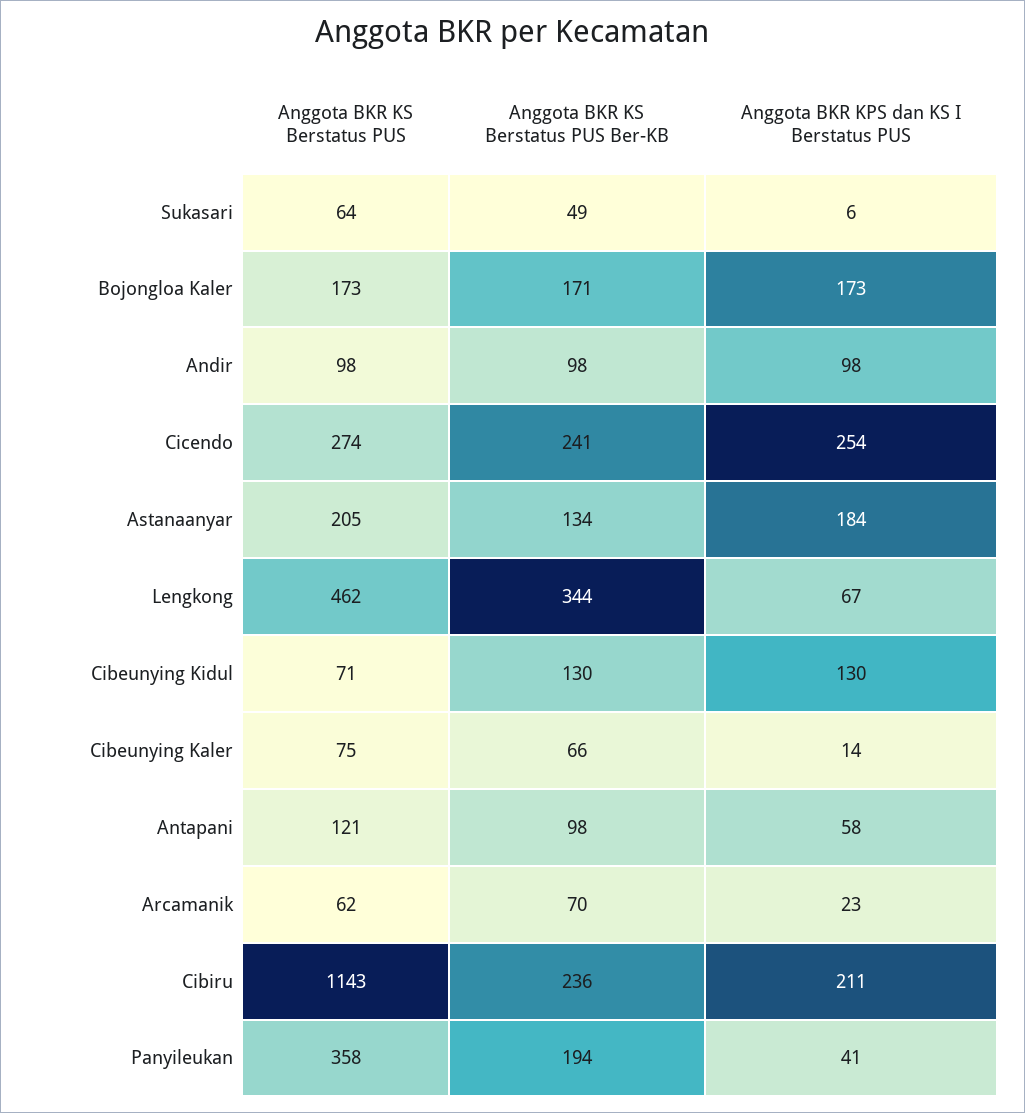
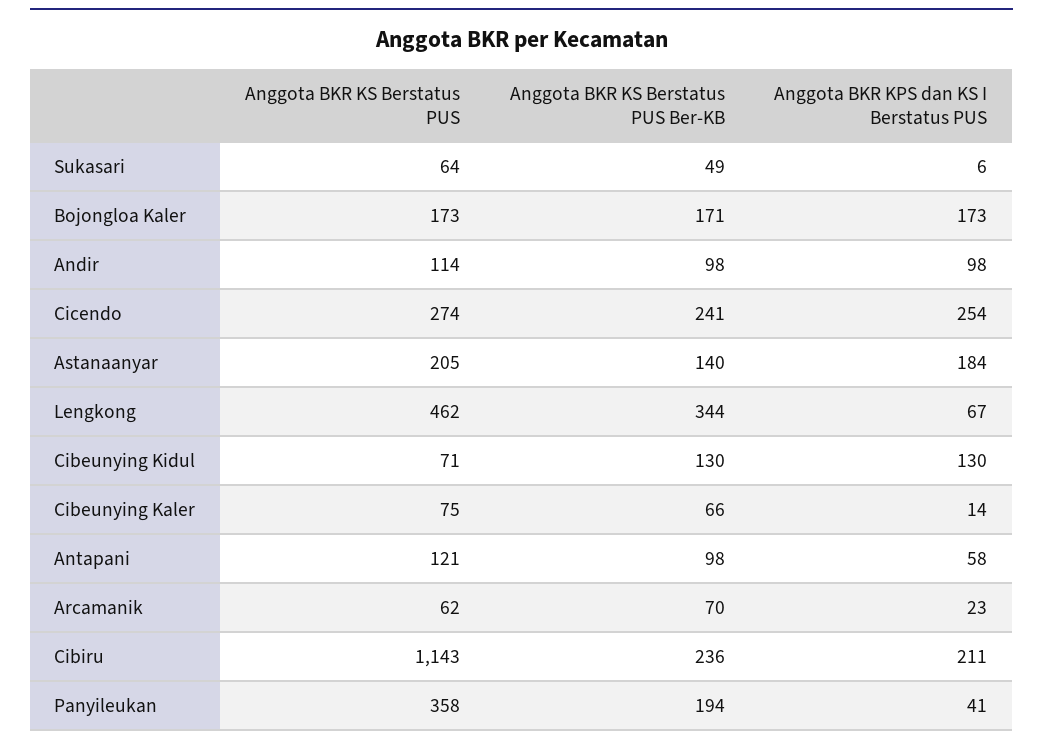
  {
    "Anggota BKR KS Berstatus PUS": {
      "Sukasari": 64,
      "Bojongloa Kaler": 173,
-     "Andir": 98,
+     "Andir": 114,
      "Cicendo": 274,
      "Astanaanyar": 205,
      "Lengkong": 462,
      "Cibeunying Kidul": 71,
      "Cibeunying Kaler": 75,
      "Antapani": 121,
      "Arcamanik": 62,
      "Cibiru": 1143,
      "Panyileukan": 358
    },
    "Anggota BKR KS Berstatus PUS Ber-KB": {
      "Sukasari": 49,
      "Bojongloa Kaler": 171,
      "Andir": 98,
      "Cicendo": 241,
-     "Astanaanyar": 134,
+     "Astanaanyar": 140,
      "Lengkong": 344,
      "Cibeunying Kidul": 130,
      "Cibeunying Kaler": 66,
      "Antapani": 98,
      "Arcamanik": 70,
      "Cibiru": 236,
      "Panyileukan": 194
    },
    "Anggota BKR KPS dan KS I Berstatus PUS": {
      "Sukasari": 6,
      "Bojongloa Kaler": 173,
      "Andir": 98,
      "Cicendo": 254,
      "Astanaanyar": 184,
      "Lengkong": 67,
      "Cibeunying Kidul": 130,
      "Cibeunying Kaler": 14,
      "Antapani": 58,
      "Arcamanik": 23,
      "Cibiru": 211,
      "Panyileukan": 41
    }
  }

